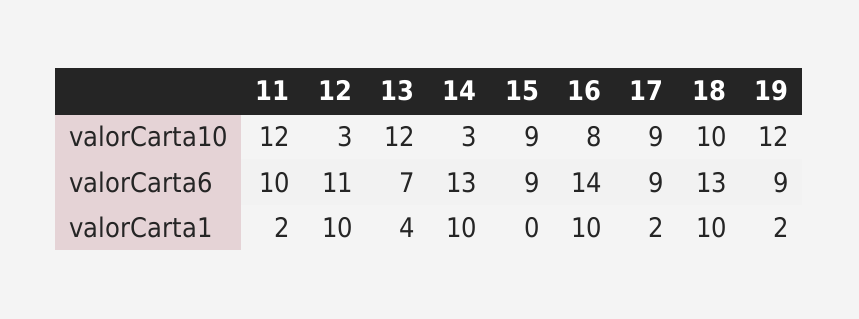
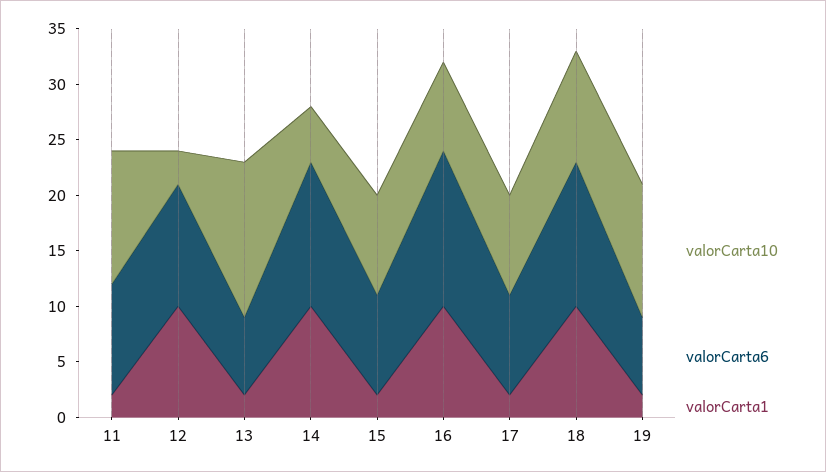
  {
    "valorCarta10": {
      "11": 12,
      "12": 3,
-     "13": 12,
+     "13": 14,
-     "14": 3,
+     "14": 5,
      "15": 9,
      "16": 8,
      "17": 9,
      "18": 10,
      "19": 12
    },
    "valorCarta6": {
      "11": 10,
      "12": 11,
      "13": 7,
      "14": 13,
      "15": 9,
      "16": 14,
      "17": 9,
      "18": 13,
-     "19": 9
+     "19": 7
    },
    "valorCarta1": {
      "11": 2,
      "12": 10,
-     "13": 4,
+     "13": 2,
      "14": 10,
-     "15": 0,
+     "15": 2,
      "16": 10,
      "17": 2,
      "18": 10,
      "19": 2
    }
  }

